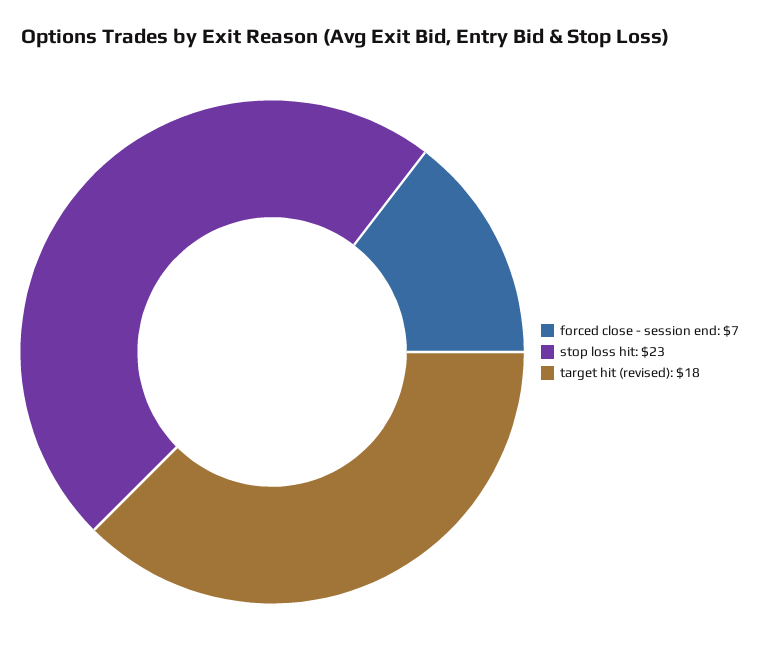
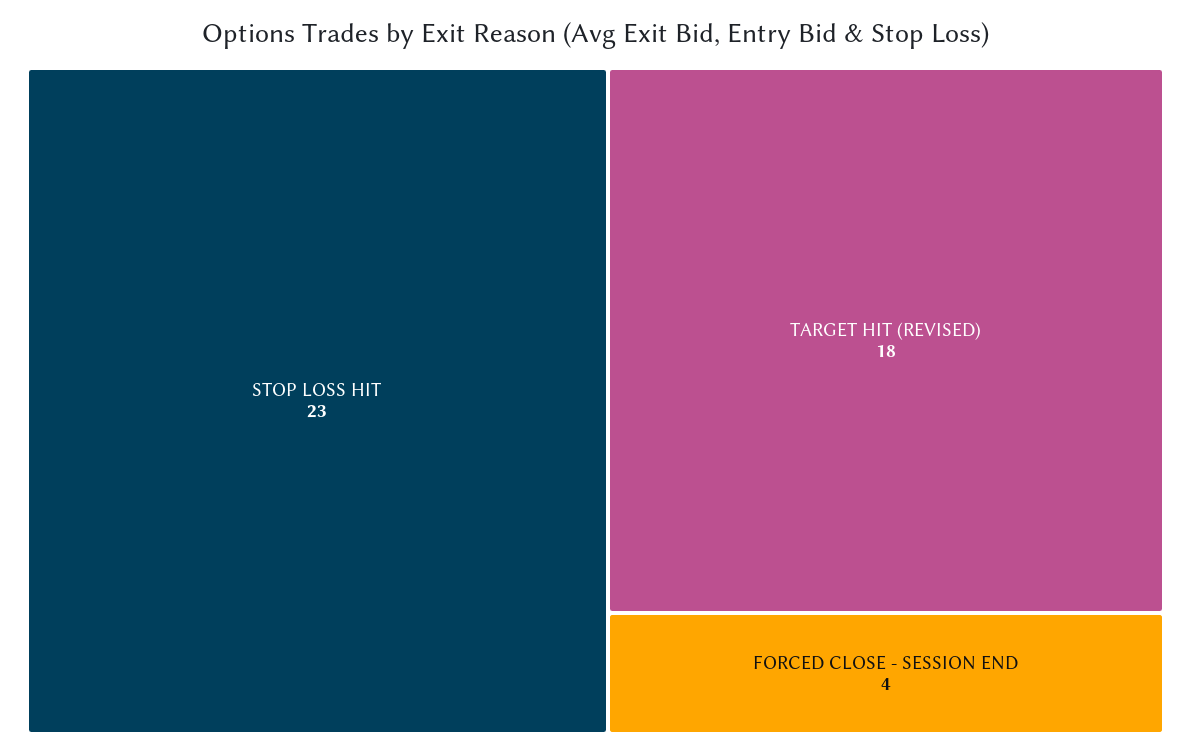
  {
-   "forced close - session end": 7,
+   "forced close - session end": 4,
    "stop loss hit": 23,
    "target hit (revised)": 18
  }

